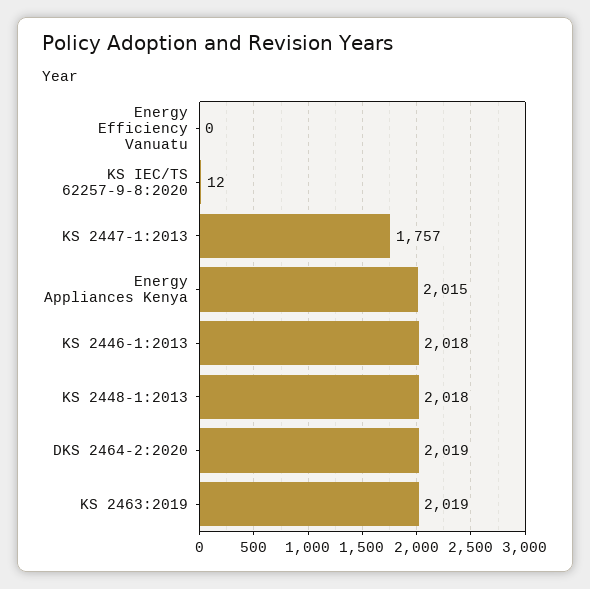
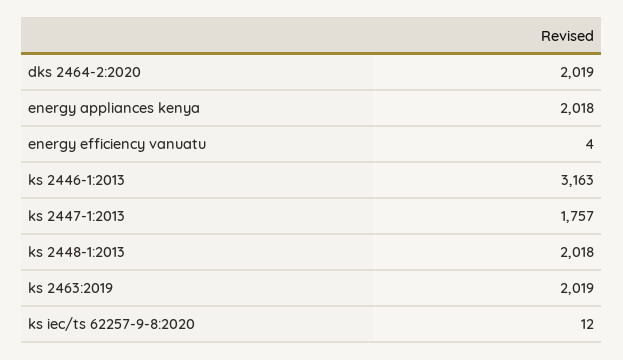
  {
-   "Energy Efficiency Vanuatu": 0,
+   "Energy Efficiency Vanuatu": 4,
    "KS IEC/TS 62257-9-8:2020": 12,
    "KS 2447-1:2013": 1757,
-   "Energy Appliances Kenya": 2015,
+   "Energy Appliances Kenya": 2018,
-   "KS 2446-1:2013": 2018,
+   "KS 2446-1:2013": 3163,
    "KS 2448-1:2013": 2018,
    "DKS 2464-2:2020": 2019,
    "KS 2463:2019": 2019
  }

